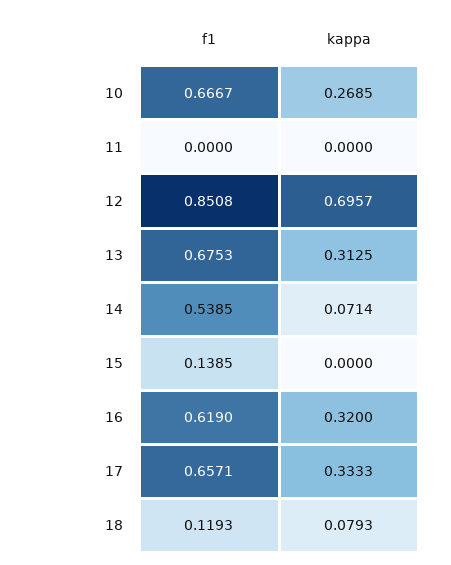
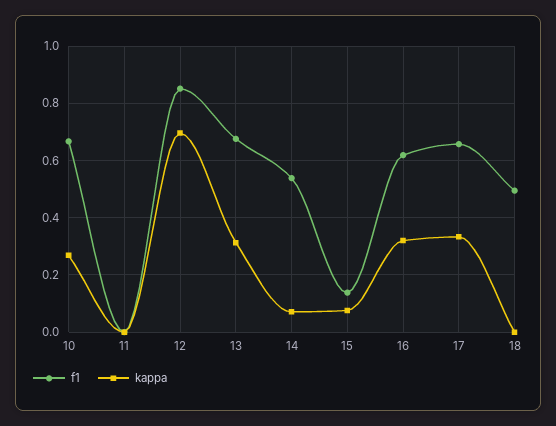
  {
    "f1": {
      "10": 0.6667,
      "11": 0,
      "12": 0.8508,
      "13": 0.6753,
      "14": 0.5385,
      "15": 0.1385,
      "16": 0.619,
      "17": 0.6571,
-     "18": 0.1193
+     "18": 0.5
    },
    "kappa": {
      "10": 0.2685,
      "11": 0,
      "12": 0.6957,
      "13": 0.3125,
      "14": 0.0714,
-     "15": 0,
+     "15": 0.075,
      "16": 0.32,
      "17": 0.3333,
-     "18": 0.0793
+     "18": 0
    }
  }

